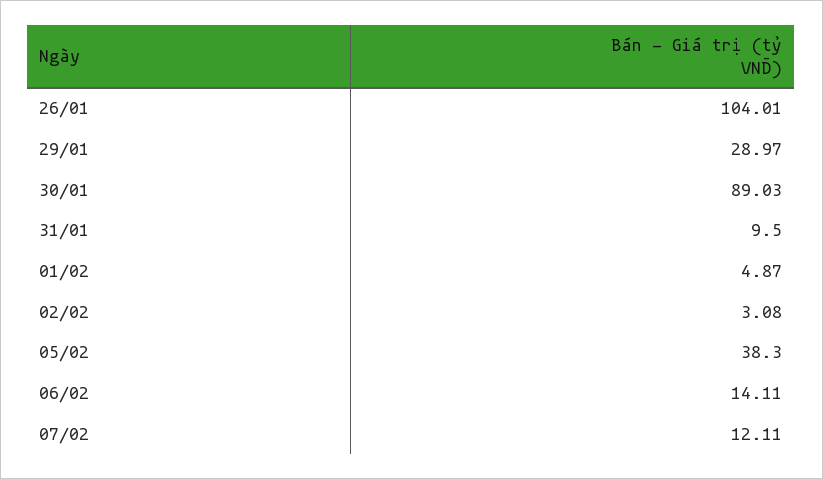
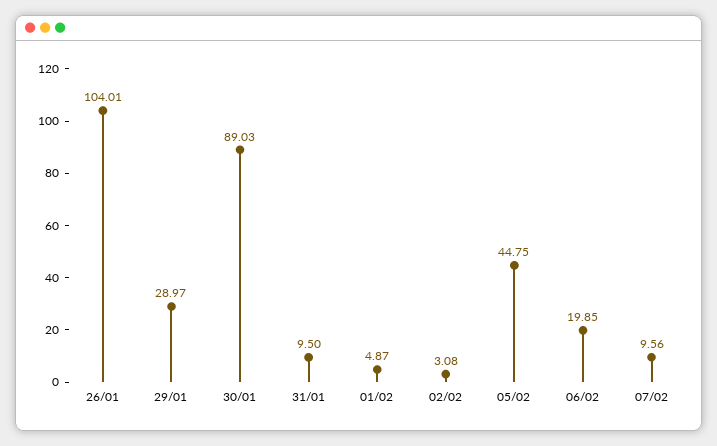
  {
    "26/01": 104.01,
    "29/01": 28.97,
    "30/01": 89.03,
    "31/01": 9.5,
    "01/02": 4.87,
    "02/02": 3.08,
-   "05/02": 38.3,
+   "05/02": 44.75,
-   "06/02": 14.11,
+   "06/02": 19.85,
-   "07/02": 12.11
+   "07/02": 9.56
  }

